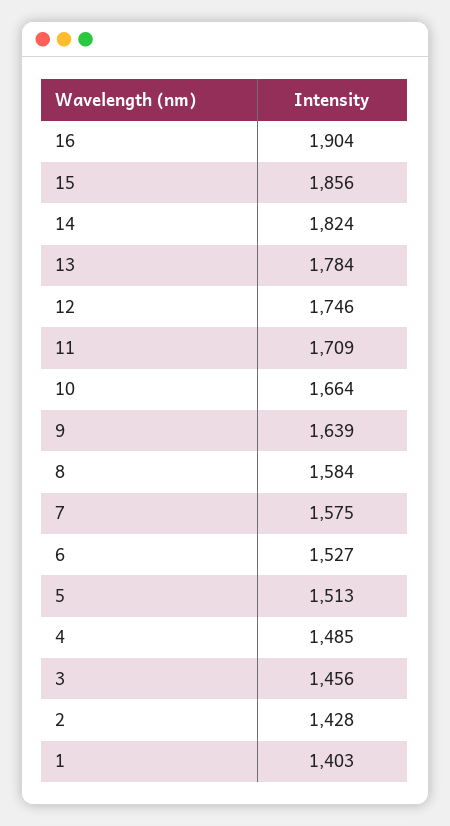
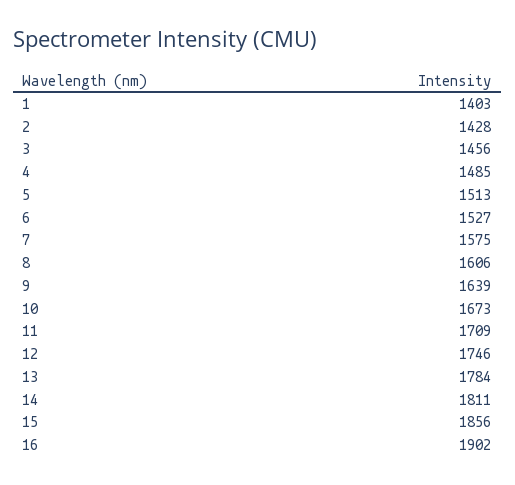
  {
-   "16": 1904,
+   "16": 1902,
    "15": 1856,
-   "14": 1824,
+   "14": 1811,
    "13": 1784,
    "12": 1746,
    "11": 1709,
-   "10": 1664,
+   "10": 1673,
    "9": 1639,
-   "8": 1584,
+   "8": 1606,
    "7": 1575,
    "6": 1527,
    "5": 1513,
    "4": 1485,
    "3": 1456,
    "2": 1428,
    "1": 1403
  }

